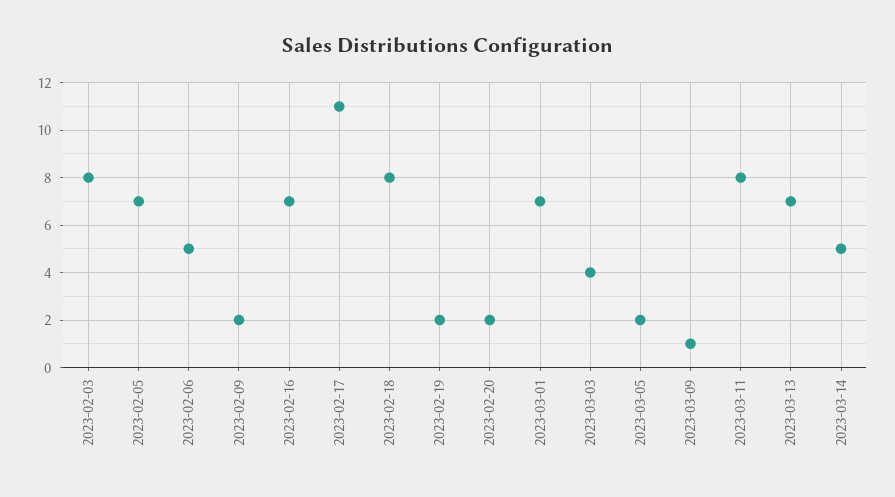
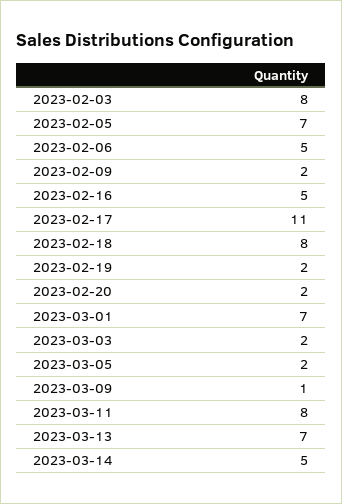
  {
    "2023-02-03": 8,
    "2023-02-05": 7,
    "2023-02-06": 5,
    "2023-02-09": 2,
-   "2023-02-16": 7,
+   "2023-02-16": 5,
    "2023-02-17": 11,
    "2023-02-18": 8,
    "2023-02-19": 2,
    "2023-02-20": 2,
    "2023-03-01": 7,
-   "2023-03-03": 4,
+   "2023-03-03": 2,
    "2023-03-05": 2,
    "2023-03-09": 1,
    "2023-03-11": 8,
    "2023-03-13": 7,
    "2023-03-14": 5
  }

